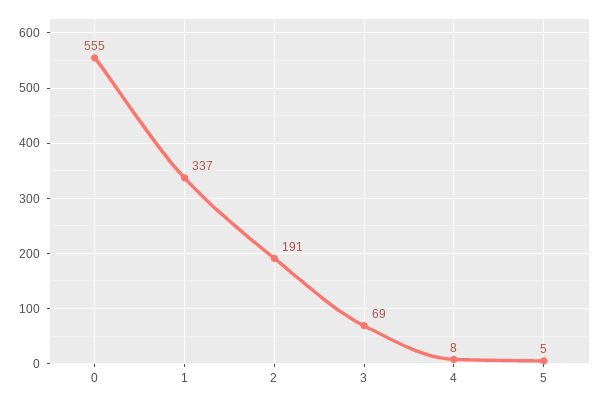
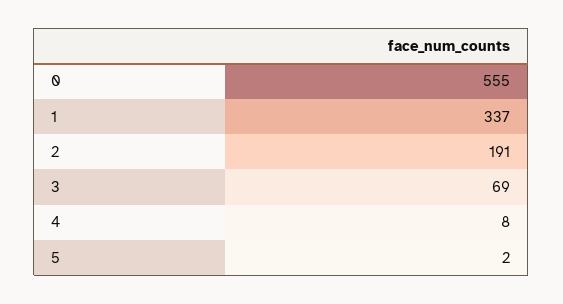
  {
    "0": 555,
    "1": 337,
    "2": 191,
    "3": 69,
    "4": 8,
-   "5": 5
+   "5": 2
  }

